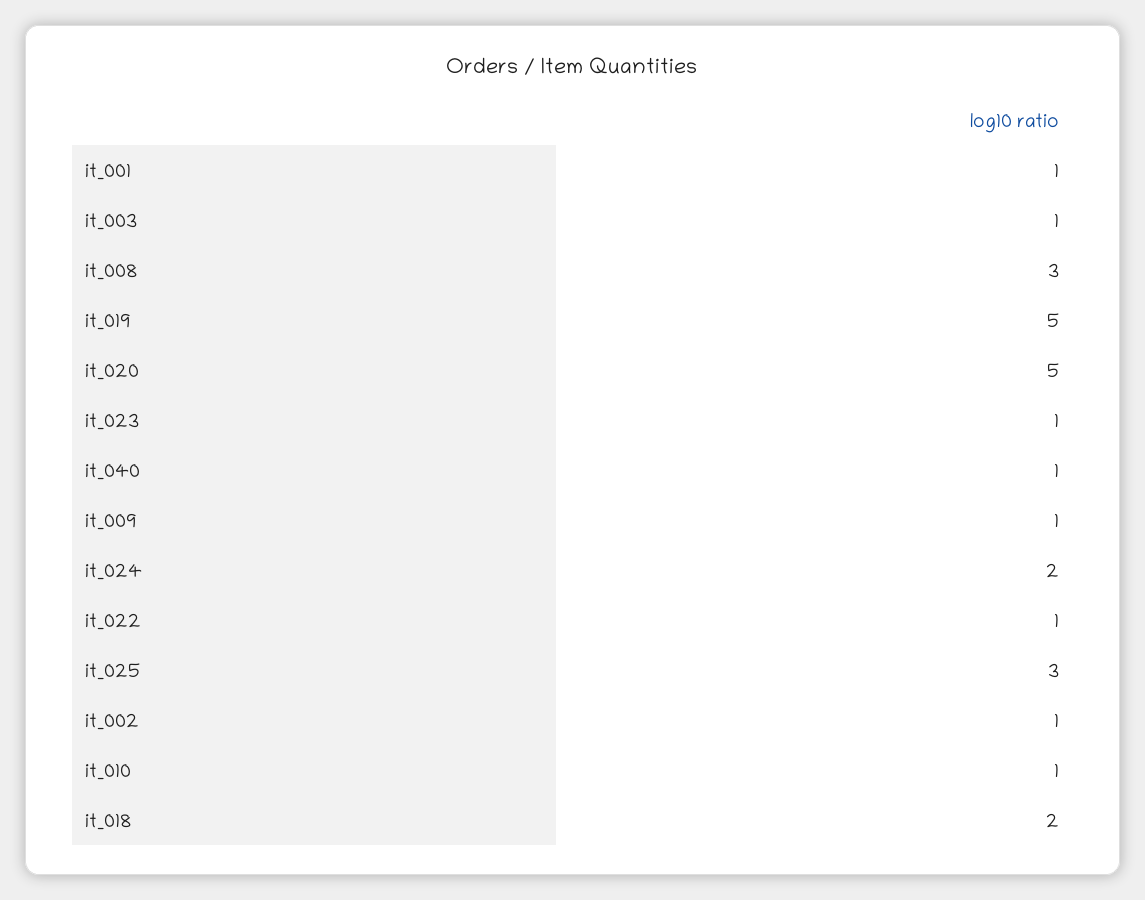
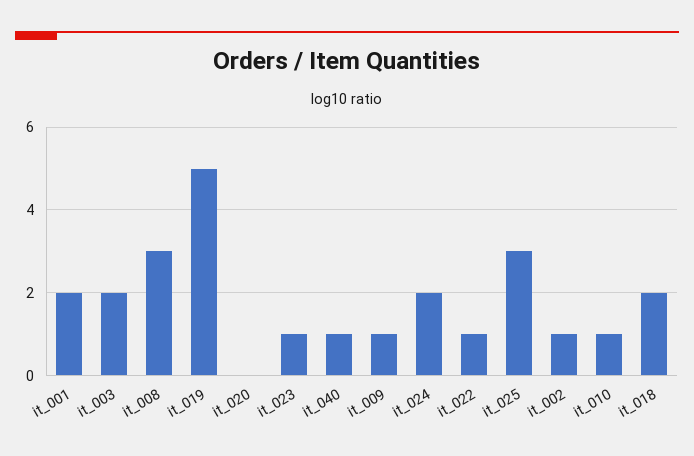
  {
-   "it_001": 1,
+   "it_001": 2,
-   "it_003": 1,
+   "it_003": 2,
    "it_008": 3,
    "it_019": 5,
-   "it_020": 5,
+   "it_020": 0,
    "it_023": 1,
    "it_040": 1,
    "it_009": 1,
    "it_024": 2,
    "it_022": 1,
    "it_025": 3,
    "it_002": 1,
    "it_010": 1,
    "it_018": 2
  }

